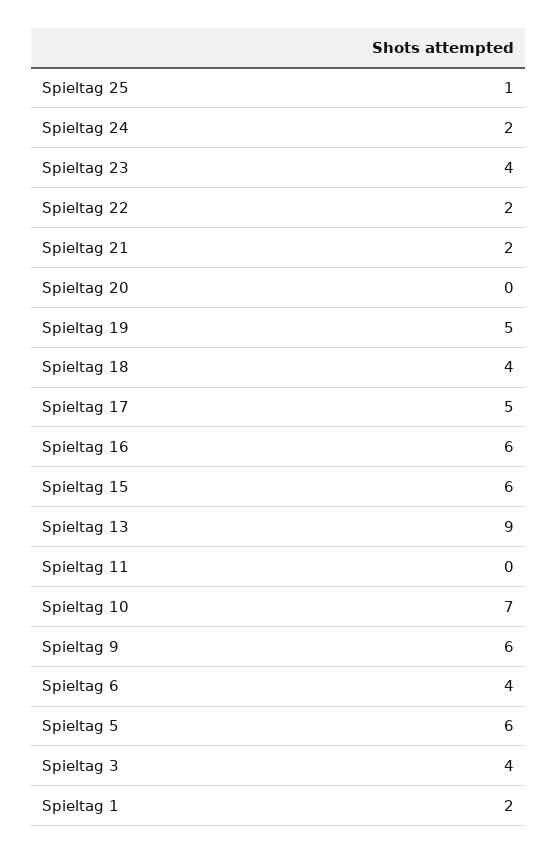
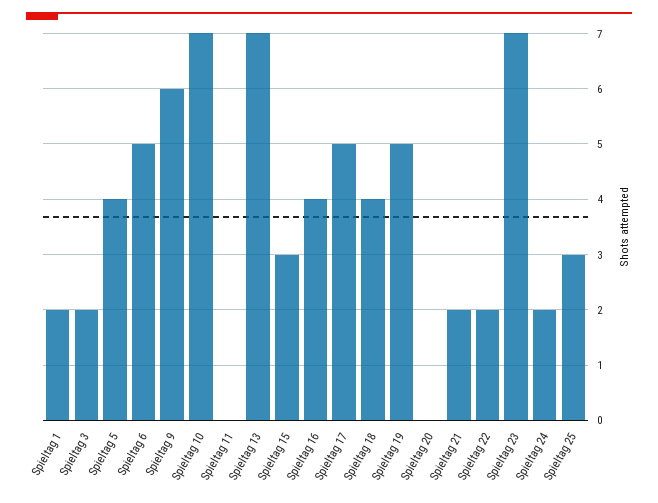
  {
-   "Spieltag 25": 1,
+   "Spieltag 25": 3,
    "Spieltag 24": 2,
-   "Spieltag 23": 4,
+   "Spieltag 23": 7,
    "Spieltag 22": 2,
    "Spieltag 21": 2,
    "Spieltag 20": 0,
    "Spieltag 19": 5,
    "Spieltag 18": 4,
    "Spieltag 17": 5,
-   "Spieltag 16": 6,
+   "Spieltag 16": 4,
-   "Spieltag 15": 6,
+   "Spieltag 15": 3,
-   "Spieltag 13": 9,
+   "Spieltag 13": 7,
    "Spieltag 11": 0,
    "Spieltag 10": 7,
    "Spieltag 9": 6,
-   "Spieltag 6": 4,
+   "Spieltag 6": 5,
-   "Spieltag 5": 6,
+   "Spieltag 5": 4,
-   "Spieltag 3": 4,
+   "Spieltag 3": 2,
    "Spieltag 1": 2
  }

